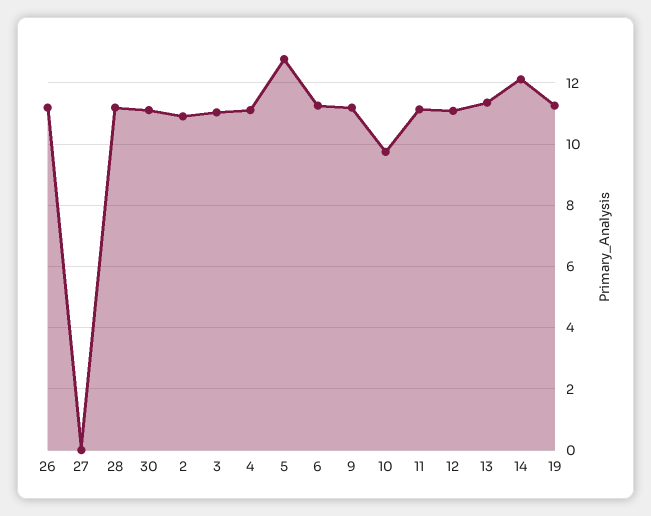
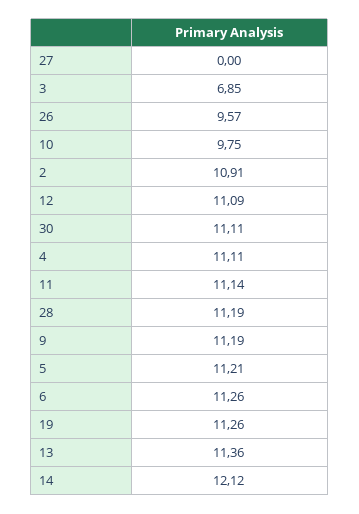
  {
-   "26": 11.2,
+   "26": 9.57,
    "27": 0,
    "28": 11.19,
    "30": 11.11,
    "2": 10.91,
-   "3": 11,
+   "3": 6.85,
    "4": 11.11,
-   "5": 12.8,
+   "5": 11.21,
    "6": 11.26,
    "9": 11.19,
    "10": 9.75,
    "11": 11.14,
    "12": 11.09,
    "13": 11.36,
    "14": 12.12,
    "19": 11.26
  }

